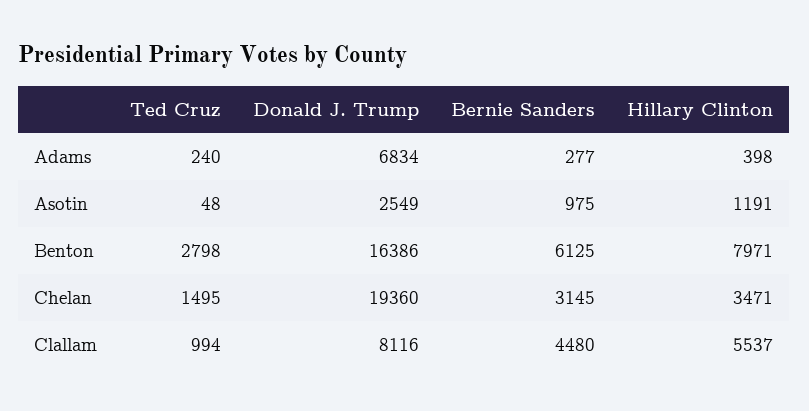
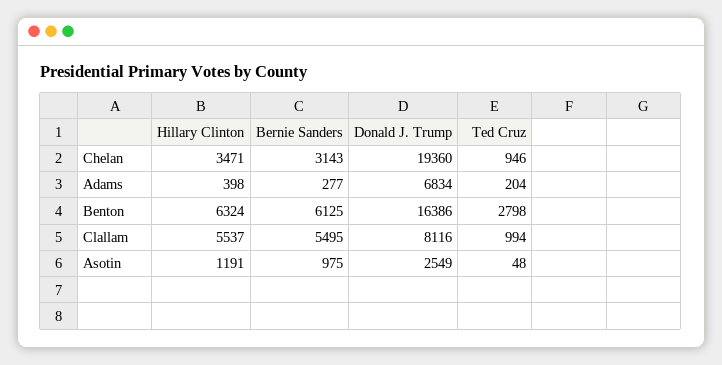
  {
    "Ted Cruz": {
-     "Adams": 240,
+     "Adams": 204,
      "Asotin": 48,
      "Benton": 2798,
-     "Chelan": 1495,
+     "Chelan": 946,
      "Clallam": 994
    },
    "Donald J. Trump": {
      "Adams": 6834,
      "Asotin": 2549,
      "Benton": 16386,
      "Chelan": 19360,
      "Clallam": 8116
    },
    "Bernie Sanders": {
      "Adams": 277,
      "Asotin": 975,
      "Benton": 6125,
-     "Chelan": 3145,
+     "Chelan": 3143,
-     "Clallam": 4480
+     "Clallam": 5495
    },
    "Hillary Clinton": {
      "Adams": 398,
      "Asotin": 1191,
-     "Benton": 7971,
+     "Benton": 6324,
      "Chelan": 3471,
      "Clallam": 5537
    }
  }

